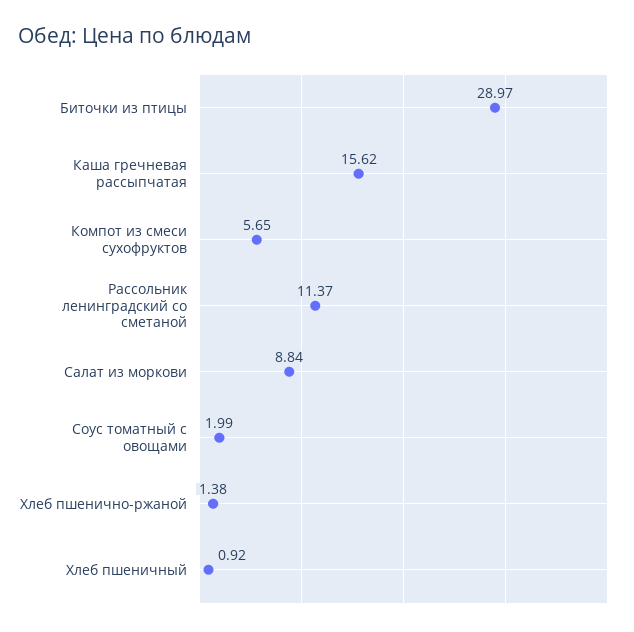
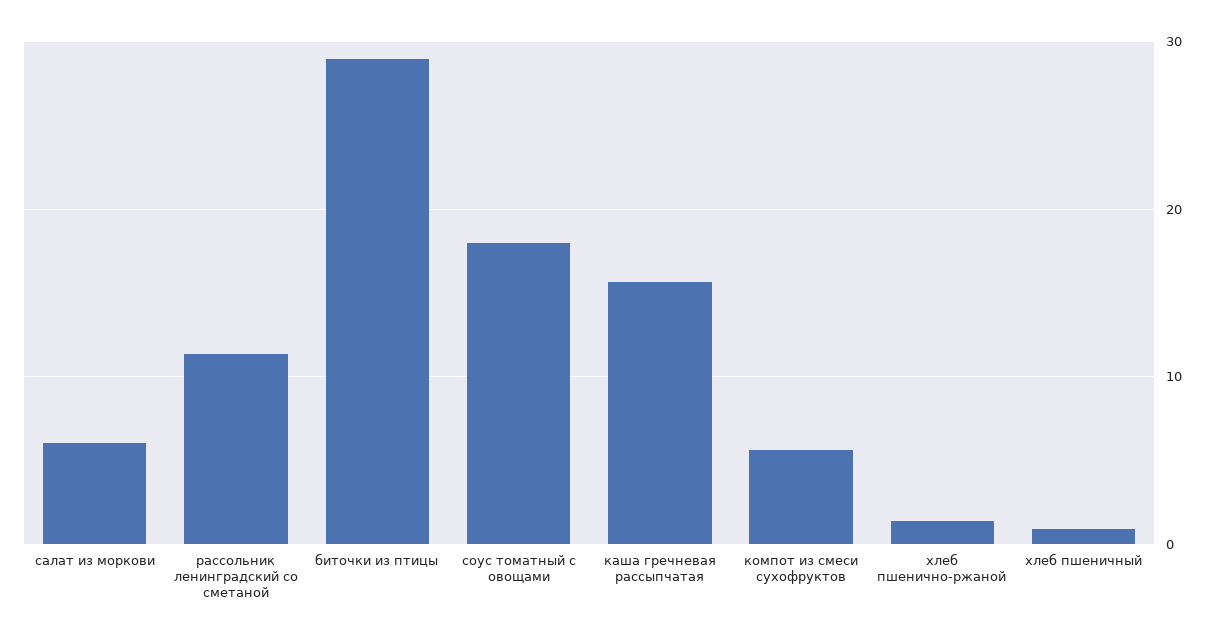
  {
    "Биточки из птицы": 28.97,
    "Каша гречневая рассыпчатая": 15.62,
    "Компот из смеси сухофруктов": 5.65,
    "Рассольник ленинградский со сметаной": 11.37,
-   "Салат из моркови": 8.84,
+   "Салат из моркови": 6,
-   "Соус томатный с овощами": 1.99,
+   "Соус томатный с овощами": 18,
    "Хлеб пшенично-ржаной": 1.38,
    "Хлеб пшеничный": 0.92
  }

